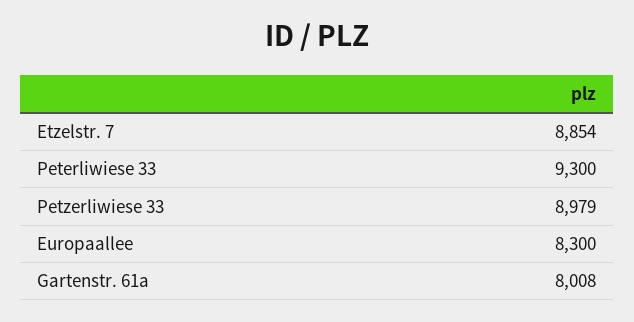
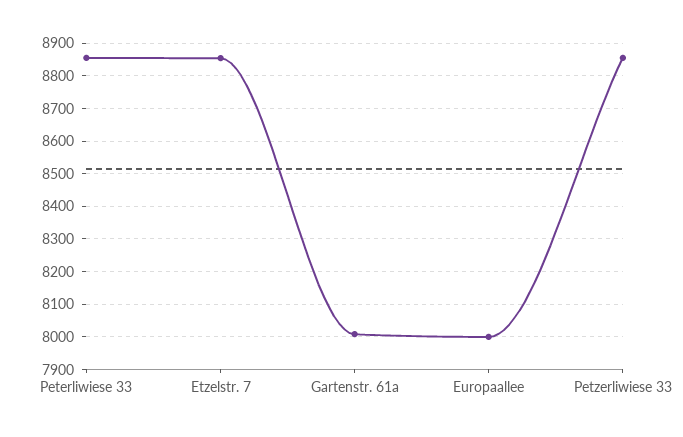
  {
    "Etzelstr. 7": 8854,
-   "Peterliwiese 33": 9300,
+   "Peterliwiese 33": 8860,
-   "Petzerliwiese 33": 8979,
+   "Petzerliwiese 33": 8860,
-   "Europaallee": 8300,
+   "Europaallee": 8000,
    "Gartenstr. 61a": 8008
  }

